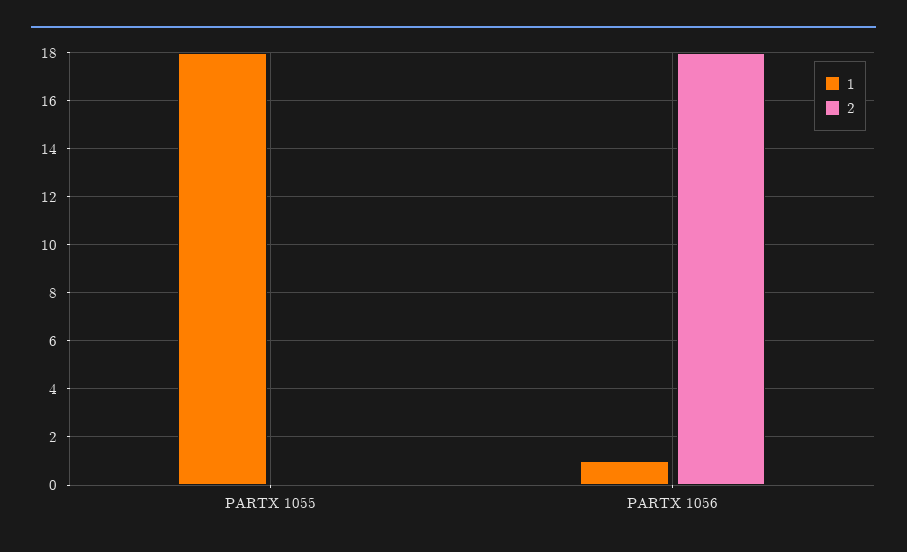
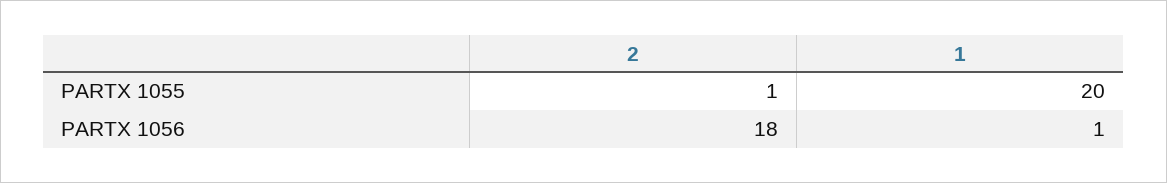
  {
    "1": {
-     "PARTX 1055": 18,
+     "PARTX 1055": 20,
      "PARTX 1056": 1
    },
    "2": {
-     "PARTX 1055": 0,
+     "PARTX 1055": 1,
      "PARTX 1056": 18
    }
  }

